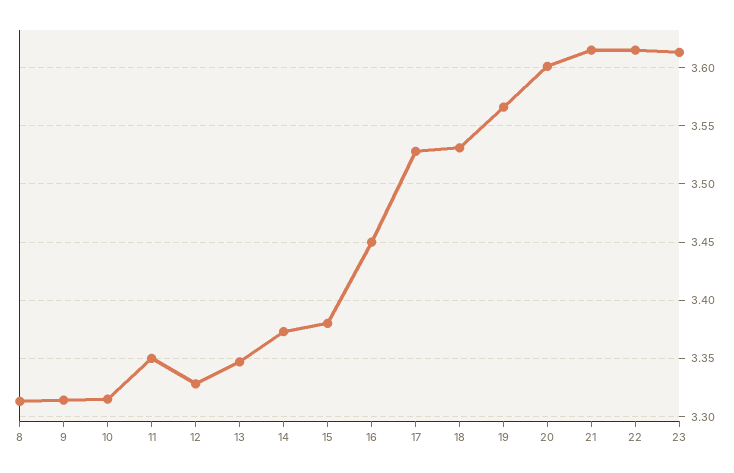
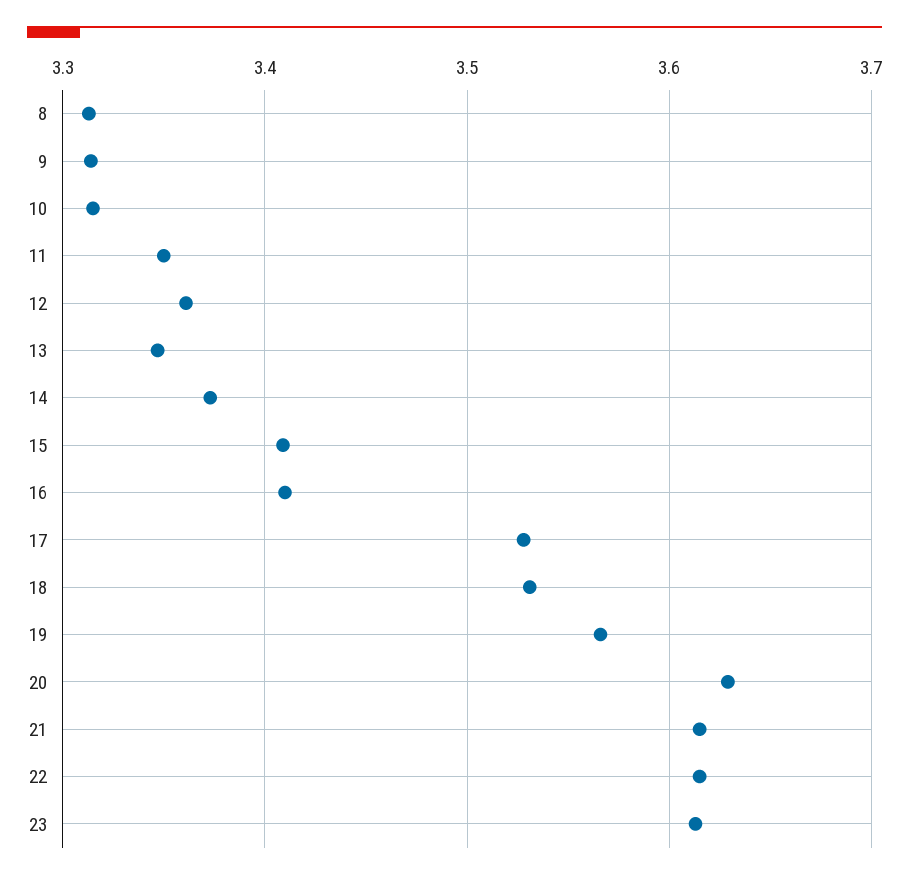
  {
    "8": 3.31,
    "9": 3.31,
    "10": 3.32,
    "11": 3.35,
-   "12": 3.33,
+   "12": 3.36,
    "13": 3.35,
    "14": 3.37,
-   "15": 3.38,
+   "15": 3.41,
-   "16": 3.45,
+   "16": 3.41,
    "17": 3.53,
    "18": 3.53,
    "19": 3.57,
-   "20": 3.6,
+   "20": 3.63,
    "21": 3.62,
    "22": 3.62,
    "23": 3.61
  }

